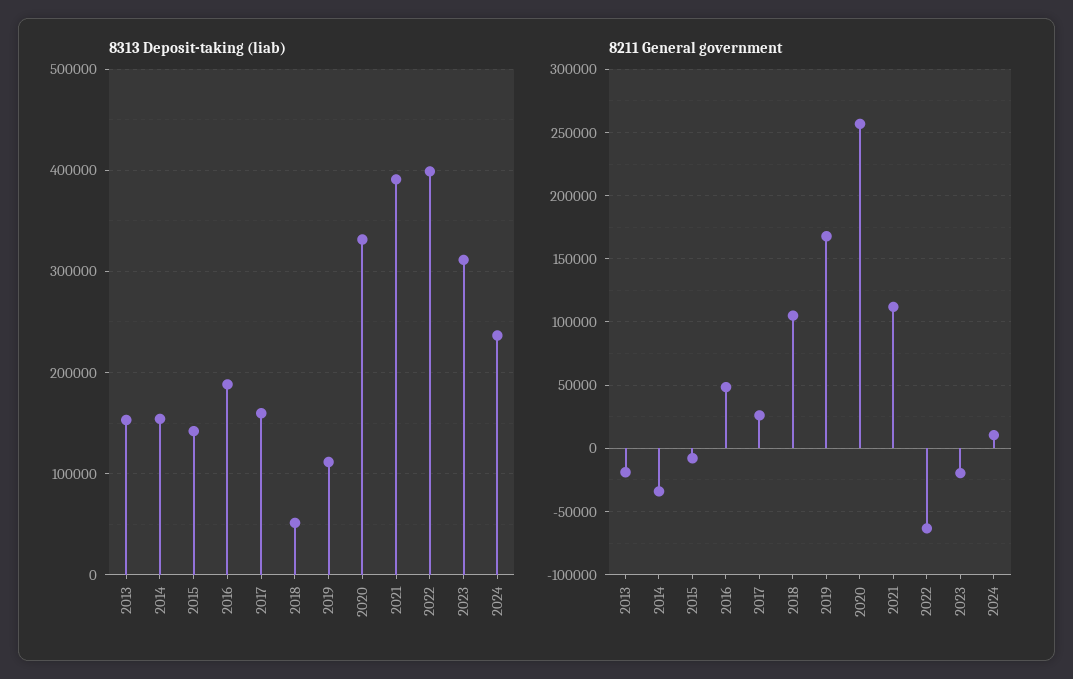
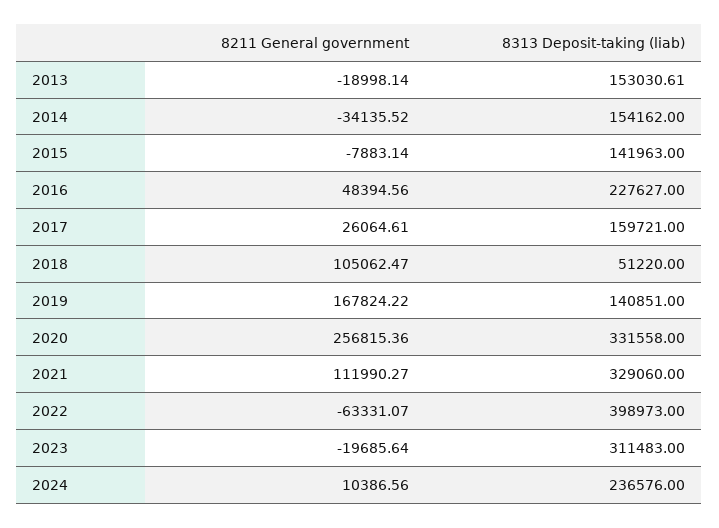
  {
    "8313 Deposit-taking (liab)": {
      "2013": 153030.61,
      "2014": 154162,
      "2015": 141963,
-     "2016": 190000,
+     "2016": 227627,
      "2017": 159721,
      "2018": 51220,
-     "2019": 110000,
+     "2019": 140851,
      "2020": 331558,
-     "2021": 390000,
+     "2021": 329060,
      "2022": 398973,
      "2023": 311483,
      "2024": 236576
    },
    "8211 General government": {
      "2013": -18998.14,
      "2014": -34135.52,
      "2015": -7883.14,
      "2016": 48394.56,
      "2017": 26064.61,
      "2018": 105062.47,
      "2019": 167824.22,
      "2020": 256815.36,
      "2021": 111990.27,
      "2022": -63331.07,
      "2023": -19685.64,
      "2024": 10386.56
    }
  }

